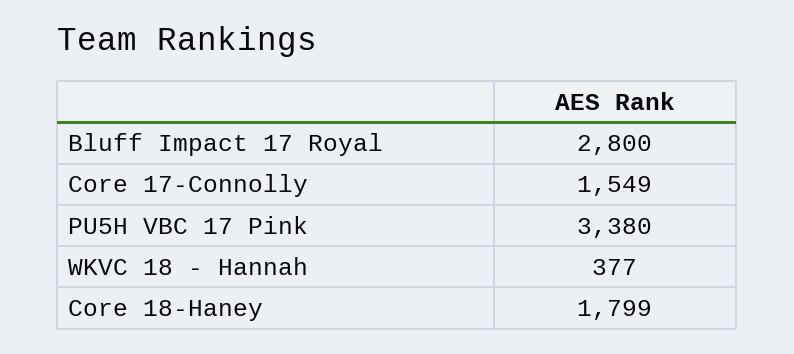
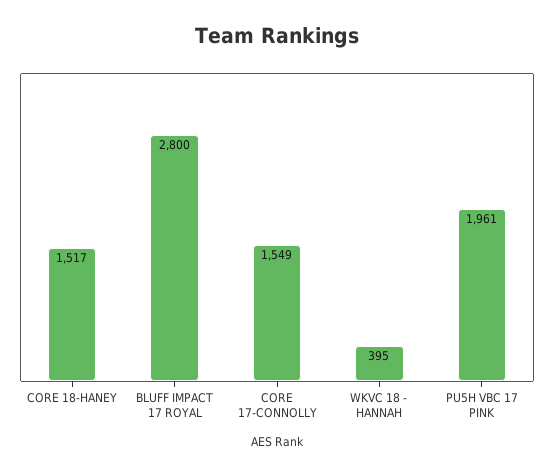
  {
    "Bluff Impact 17 Royal": 2800,
    "Core 17-Connolly": 1549,
-   "PU5H VBC 17 Pink": 3380,
+   "PU5H VBC 17 Pink": 1961,
-   "WKVC 18 - Hannah": 377,
+   "WKVC 18 - Hannah": 395,
-   "Core 18-Haney": 1799
+   "Core 18-Haney": 1517
  }

